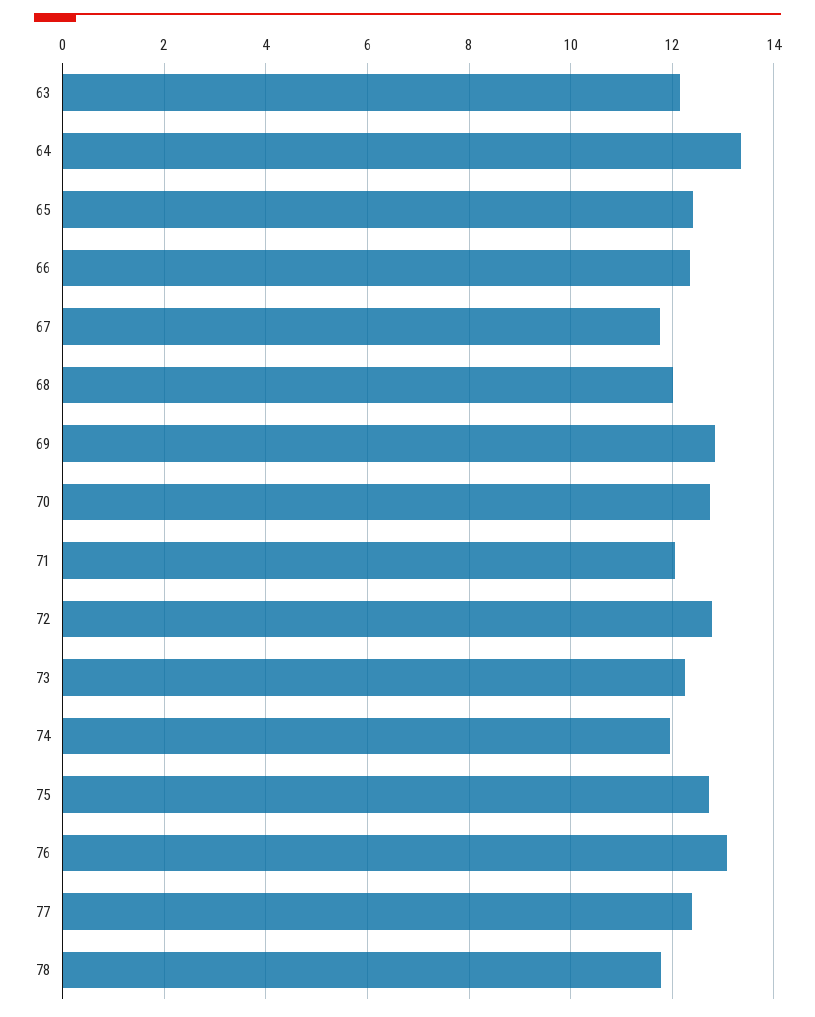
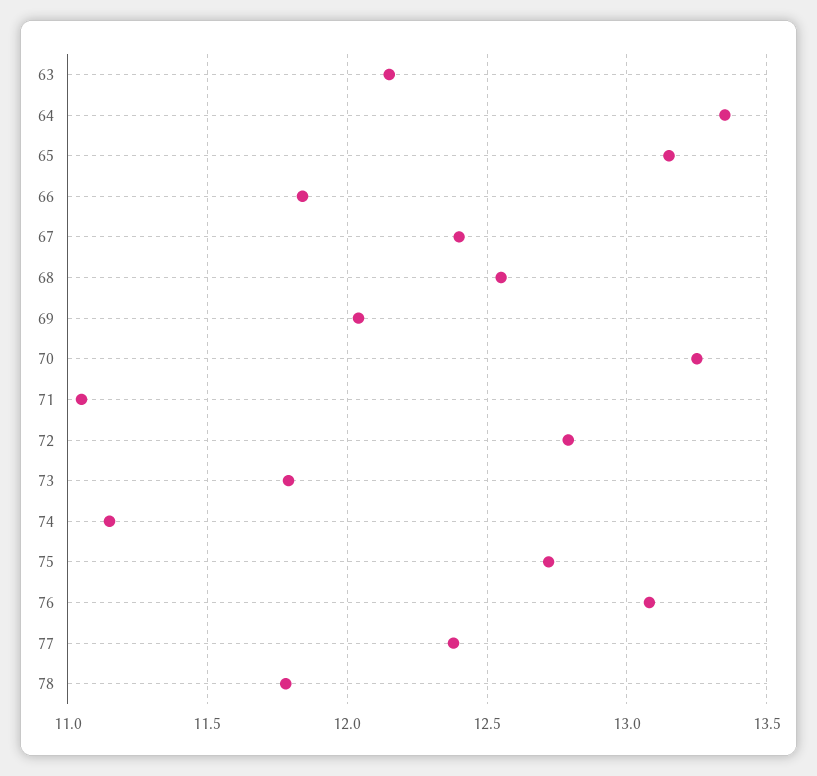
  {
    "63": 12.15,
    "64": 13.35,
-   "65": 12.4,
+   "65": 13.15,
-   "66": 12.4,
+   "66": 11.85,
-   "67": 11.8,
+   "67": 12.4,
-   "68": 12,
+   "68": 12.55,
-   "69": 12.8,
+   "69": 12.05,
-   "70": 12.8,
+   "70": 13.25,
-   "71": 12,
+   "71": 11.05,
    "72": 12.8,
-   "73": 12.2,
+   "73": 11.8,
-   "74": 12,
+   "74": 11.15,
    "75": 12.7,
    "76": 13.1,
    "77": 12.4,
    "78": 11.8
  }

